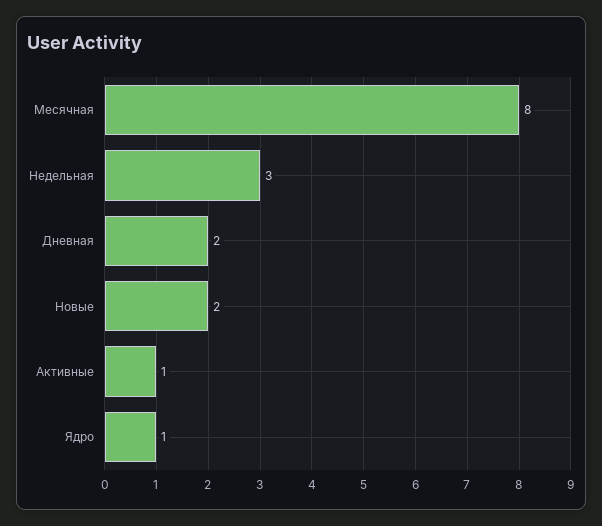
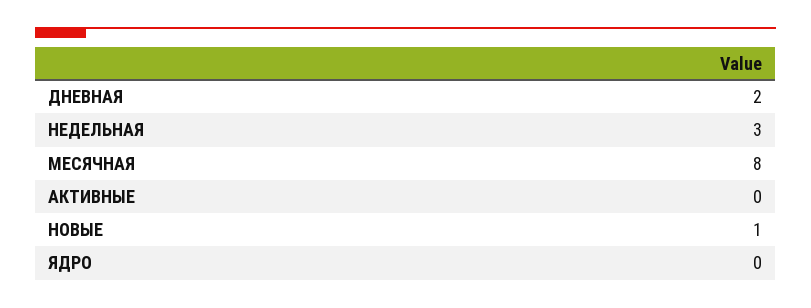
  {
    "Месячная": 8,
    "Недельная": 3,
    "Дневная": 2,
-   "Новые": 2,
+   "Новые": 1,
-   "Активные": 1,
+   "Активные": 0,
-   "Ядро": 1
+   "Ядро": 0
  }

